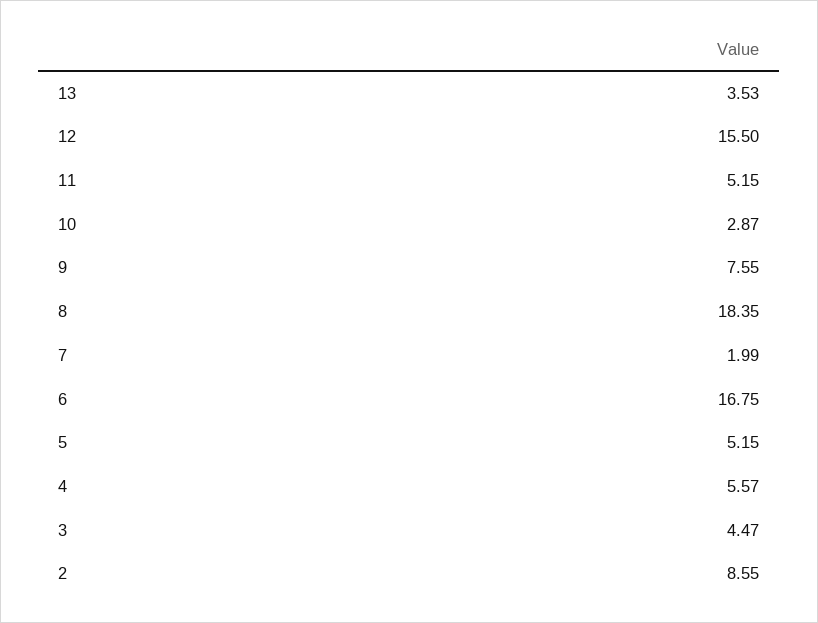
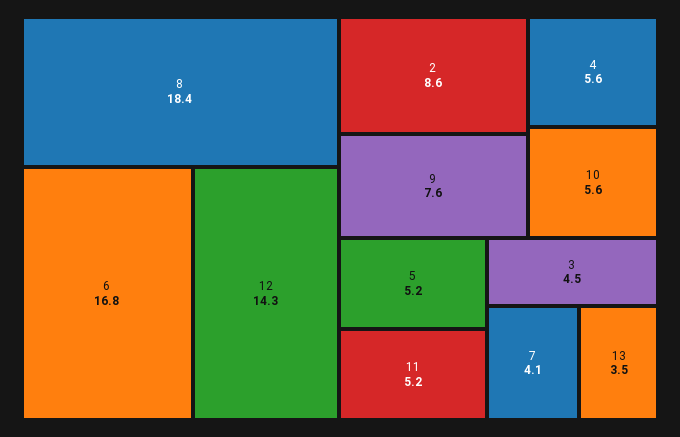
  {
    "13": 3.53,
-   "12": 15.5,
+   "12": 14.3,
    "11": 5.15,
-   "10": 2.87,
+   "10": 5.6,
    "9": 7.55,
    "8": 18.35,
-   "7": 1.99,
+   "7": 4.1,
    "6": 16.75,
    "5": 5.15,
    "4": 5.57,
    "3": 4.47,
    "2": 8.55
  }

